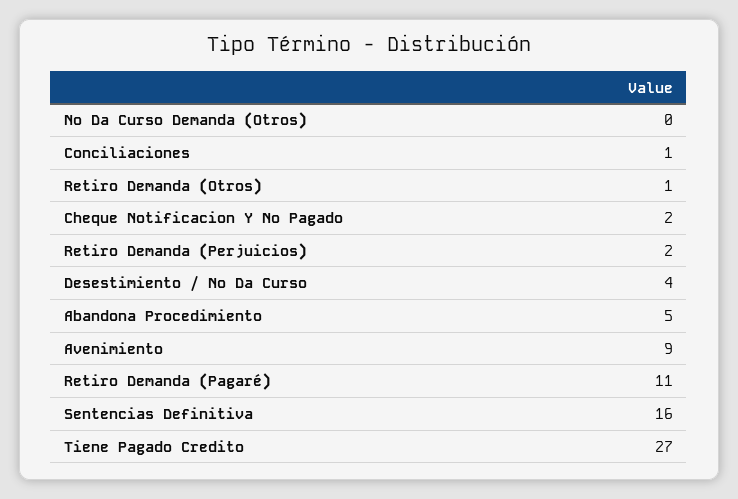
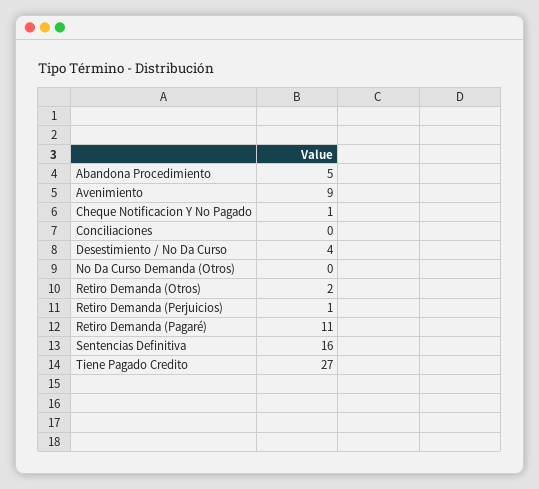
  {
    "No Da Curso Demanda (Otros)": 0,
-   "Conciliaciones": 1,
+   "Conciliaciones": 0,
-   "Retiro Demanda (Otros)": 1,
+   "Retiro Demanda (Otros)": 2,
-   "Cheque Notificacion Y No Pagado": 2,
+   "Cheque Notificacion Y No Pagado": 1,
-   "Retiro Demanda (Perjuicios)": 2,
+   "Retiro Demanda (Perjuicios)": 1,
    "Desestimiento / No Da Curso": 4,
    "Abandona Procedimiento": 5,
    "Avenimiento": 9,
    "Retiro Demanda (Pagaré)": 11,
    "Sentencias Definitiva": 16,
    "Tiene Pagado Credito": 27
  }

